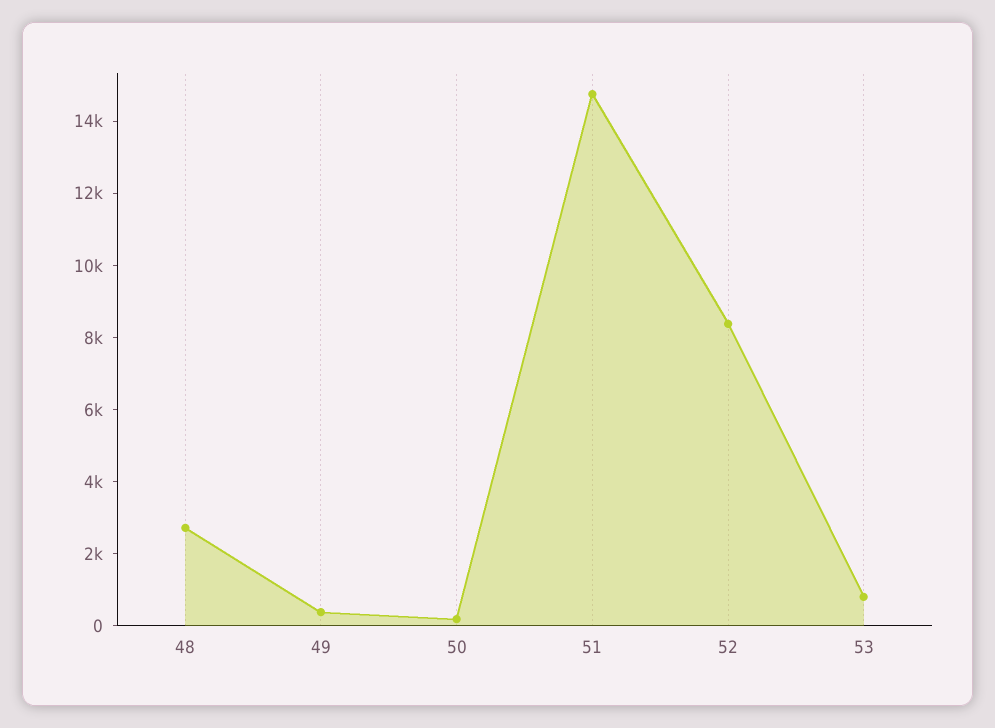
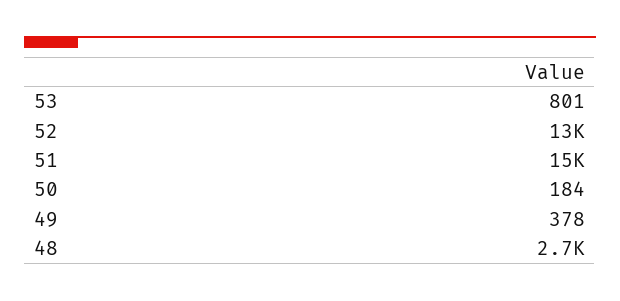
  {
    "48": 2700,
    "49": 378,
    "50": 184,
    "51": 15000,
-   "52": 8500,
+   "52": 13000,
    "53": 801
  }

